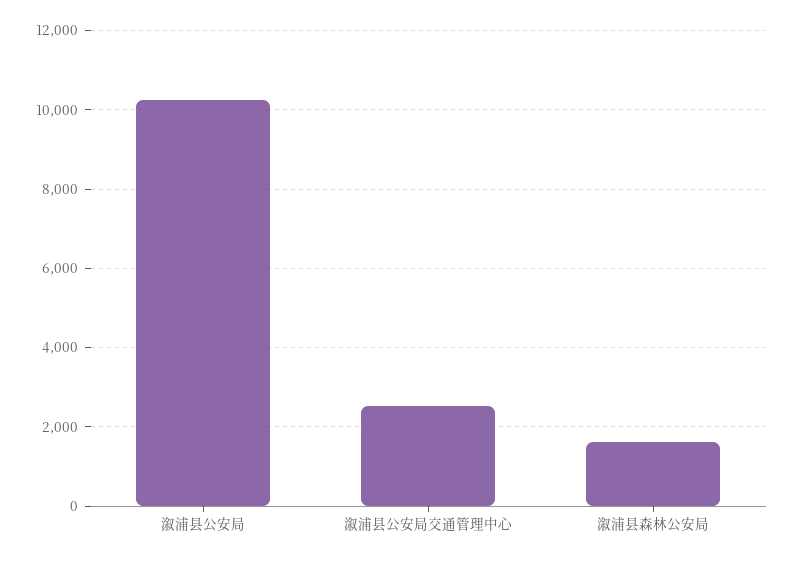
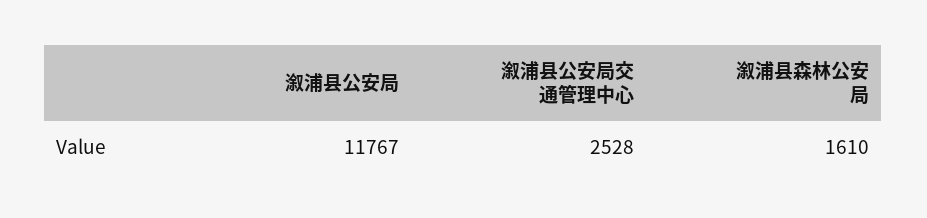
  {
-   "溆浦县公安局": 10200,
+   "溆浦县公安局": 11767,
    "溆浦县公安局交通管理中心": 2528,
    "溆浦县森林公安局": 1610
  }

